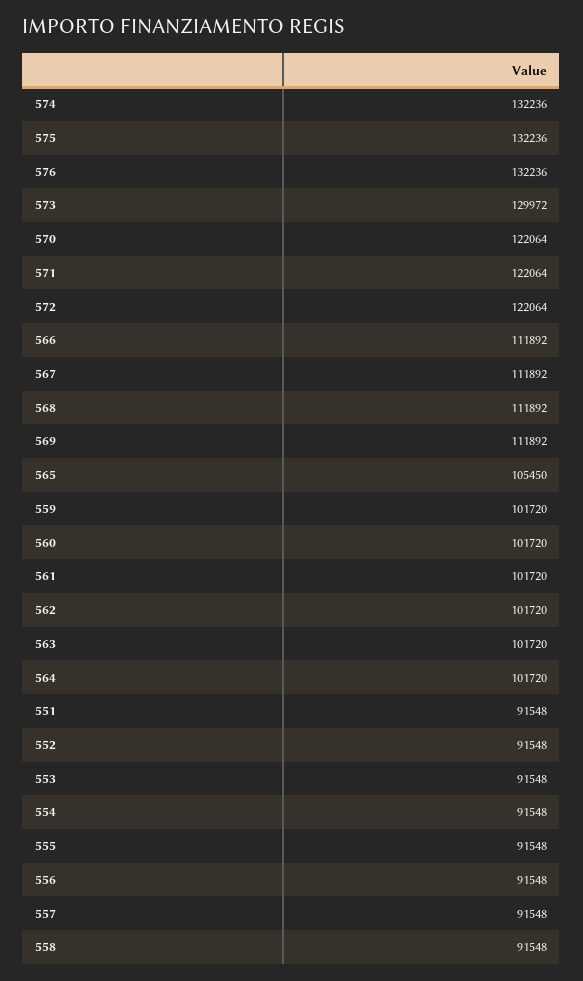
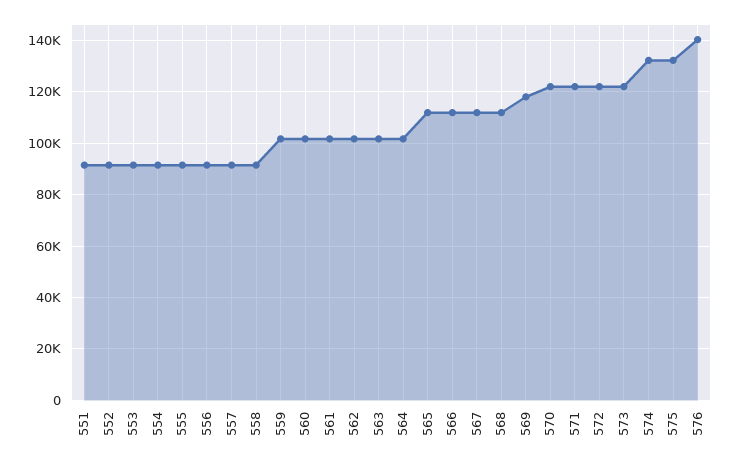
  {
    "574": 132236,
    "575": 132236,
-   "576": 132236,
+   "576": 140000,
-   "573": 129972,
+   "573": 122500,
    "570": 122064,
    "571": 122064,
    "572": 122064,
    "566": 111892,
    "567": 111892,
    "568": 111892,
-   "569": 111892,
+   "569": 117500,
-   "565": 105450,
+   "565": 112500,
    "559": 101720,
    "560": 101720,
    "561": 101720,
    "562": 101720,
    "563": 101720,
    "564": 101720,
    "551": 91548,
    "552": 91548,
    "553": 91548,
    "554": 91548,
    "555": 91548,
    "556": 91548,
    "557": 91548,
    "558": 91548
  }

